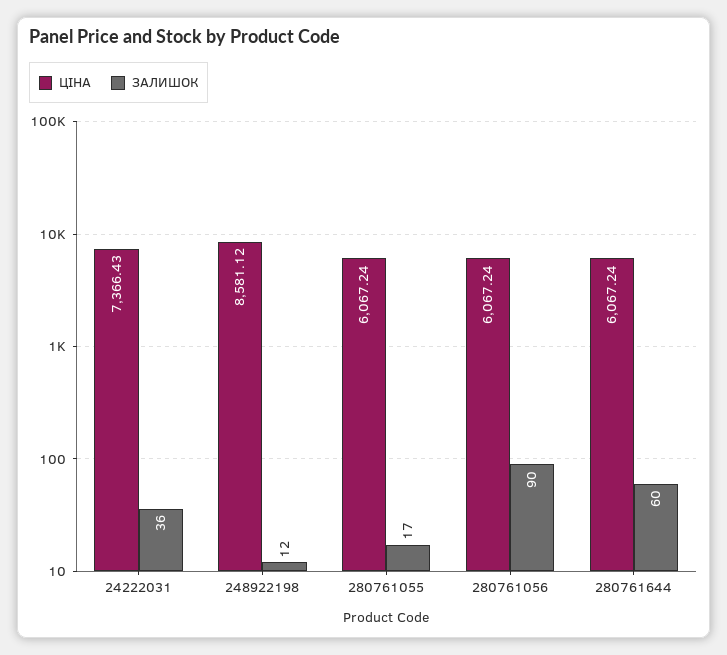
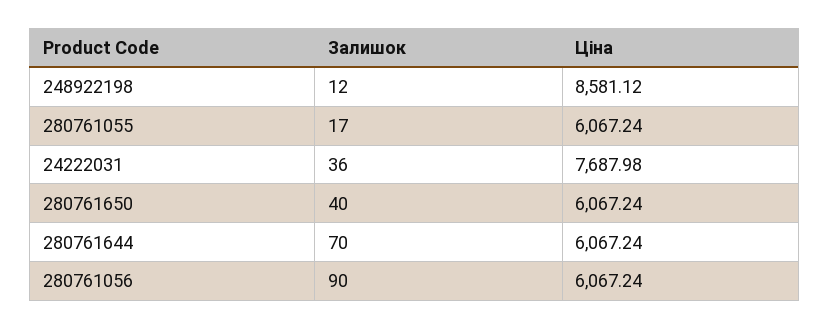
  {
    "ЦІНА": {
-     "24222031": 7366.43,
+     "24222031": 7687.98,
      "248922198": 8581.12,
      "280761055": 6067.24,
      "280761056": 6067.24,
-     "280761644": 6067.24
+     "280761644": 6067.24,
+     "280761650": 6067.24
    },
    "ЗАЛИШОК": {
      "24222031": 36,
      "248922198": 12,
      "280761055": 17,
      "280761056": 90,
-     "280761644": 60
+     "280761644": 70,
+     "280761650": 40
    }
  }

